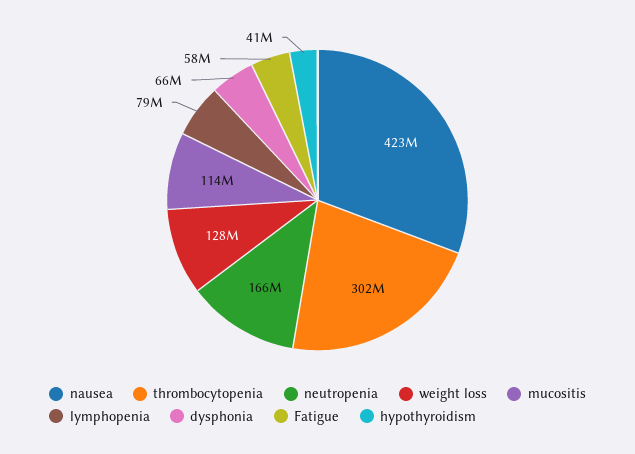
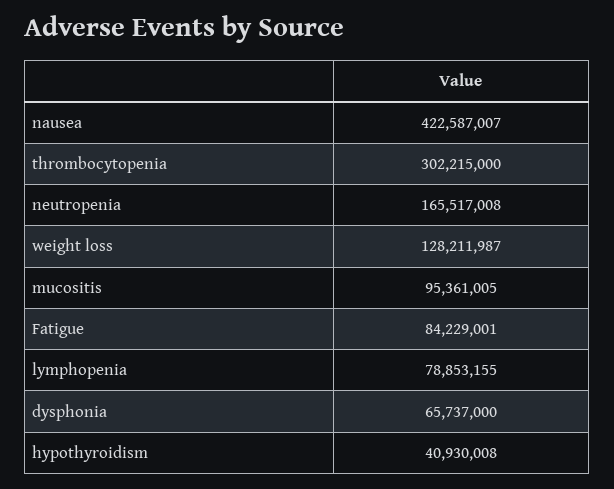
  {
    "nausea": 422587007,
    "thrombocytopenia": 302215000,
    "neutropenia": 165517008,
    "weight loss": 128211987,
-   "mucositis": 114000000,
+   "mucositis": 95361005,
    "lymphopenia": 78853155,
    "dysphonia": 65737000,
-   "Fatigue": 58000000,
+   "Fatigue": 84229001,
    "hypothyroidism": 40930008
  }

